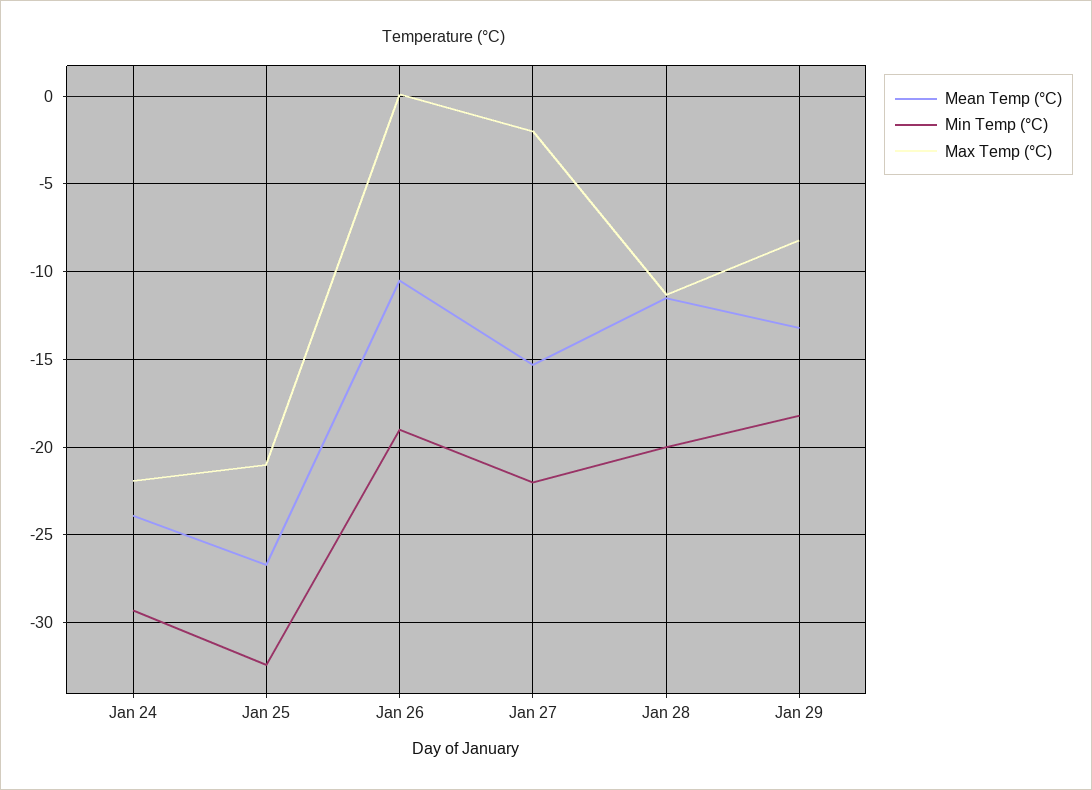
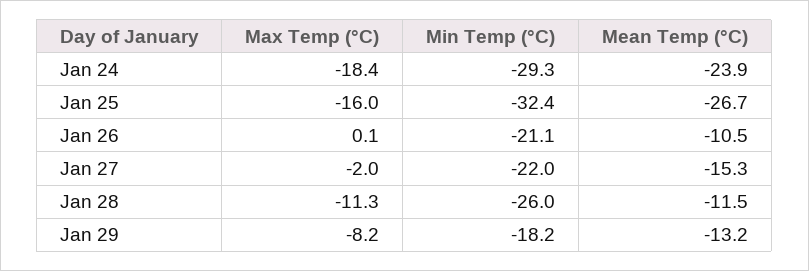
  {
    "Mean Temp (°C)": {
      "Jan 24": -23.9,
      "Jan 25": -26.7,
      "Jan 26": -10.5,
      "Jan 27": -15.3,
      "Jan 28": -11.5,
      "Jan 29": -13.2
    },
    "Min Temp (°C)": {
      "Jan 24": -29.3,
      "Jan 25": -32.4,
-     "Jan 26": -19,
+     "Jan 26": -21.1,
      "Jan 27": -22,
-     "Jan 28": -20,
+     "Jan 28": -26,
      "Jan 29": -18.2
    },
    "Max Temp (°C)": {
-     "Jan 24": -22,
+     "Jan 24": -18.4,
-     "Jan 25": -21,
+     "Jan 25": -16,
      "Jan 26": 0.1,
      "Jan 27": -2,
      "Jan 28": -11.3,
      "Jan 29": -8.2
    }
  }

